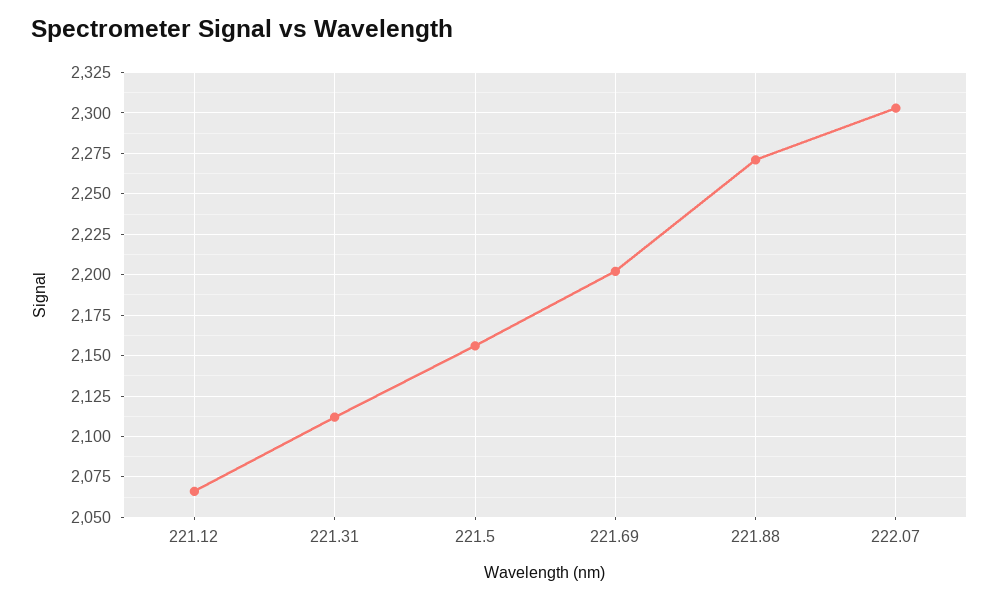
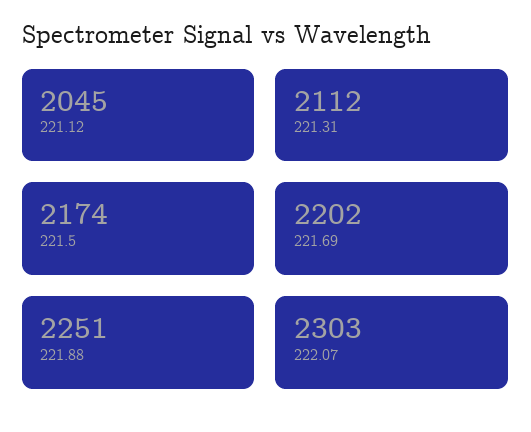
  {
-   "221.12": 2065,
+   "221.12": 2045,
    "221.31": 2112,
-   "221.5": 2155,
+   "221.5": 2174,
    "221.69": 2202,
-   "221.88": 2270,
+   "221.88": 2251,
    "222.07": 2303
  }

